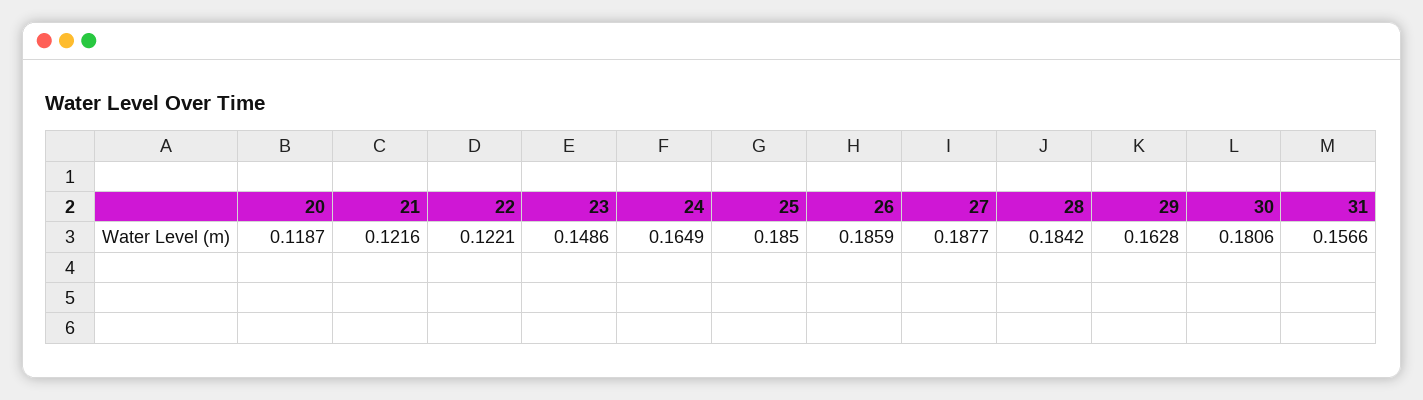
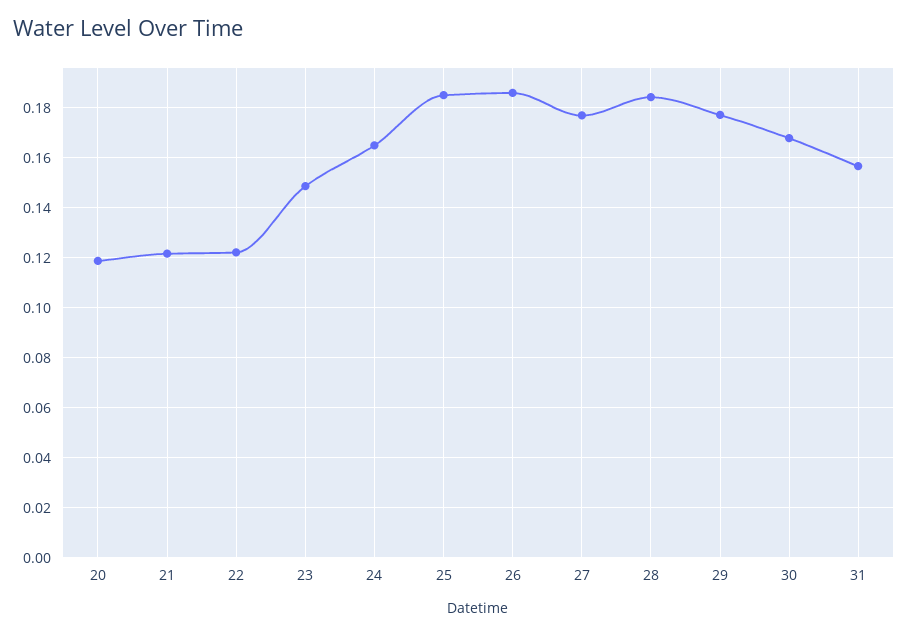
  {
    "20": 0.1187,
    "21": 0.1216,
    "22": 0.1221,
    "23": 0.1486,
    "24": 0.1649,
    "25": 0.185,
    "26": 0.1859,
-   "27": 0.1877,
+   "27": 0.1775,
    "28": 0.1842,
-   "29": 0.1628,
+   "29": 0.1775,
-   "30": 0.1806,
+   "30": 0.1675,
    "31": 0.1566
  }

